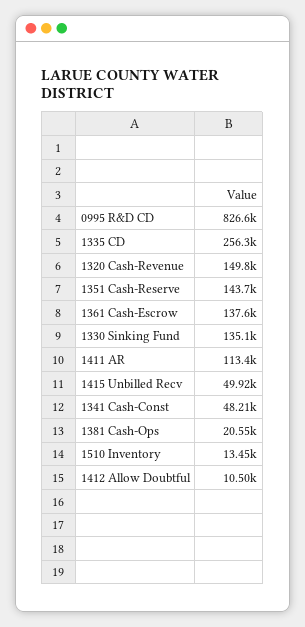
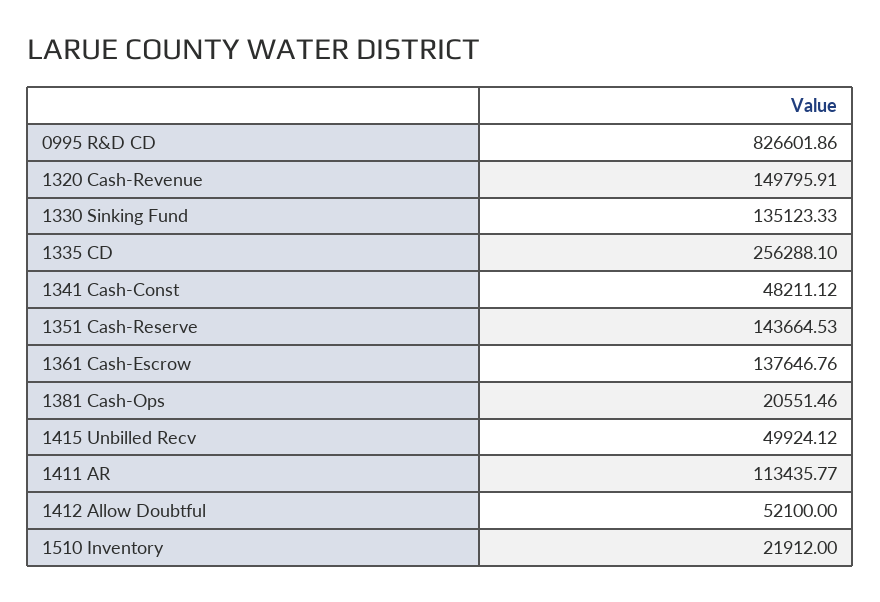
  {
    "0995 R&D CD": 826601.86,
    "1335 CD": 256288.1,
    "1320 Cash-Revenue": 149795.91,
    "1351 Cash-Reserve": 143664.53,
    "1361 Cash-Escrow": 137646.76,
    "1330 Sinking Fund": 135123.33,
    "1411 AR": 113435.77,
    "1415 Unbilled Recv": 49924.12,
    "1341 Cash-Const": 48211.12,
    "1381 Cash-Ops": 20551.46,
-   "1510 Inventory": 13450,
+   "1510 Inventory": 21912,
-   "1412 Allow Doubtful": 10500
+   "1412 Allow Doubtful": 52100
  }

